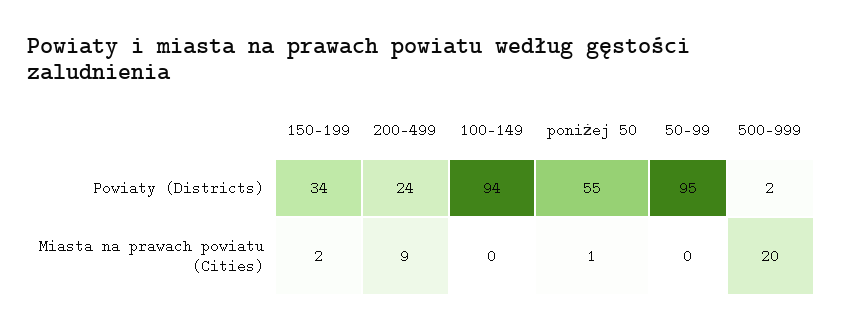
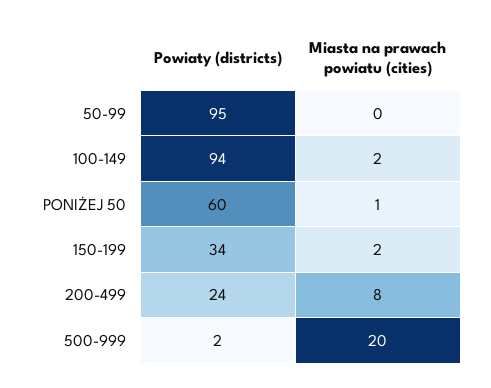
  {
    "150-199": {
      "Powiaty (Districts)": 34,
      "Miasta na prawach powiatu (Cities)": 2
    },
    "200-499": {
      "Powiaty (Districts)": 24,
-     "Miasta na prawach powiatu (Cities)": 9
+     "Miasta na prawach powiatu (Cities)": 8
    },
    "100-149": {
      "Powiaty (Districts)": 94,
-     "Miasta na prawach powiatu (Cities)": 0
+     "Miasta na prawach powiatu (Cities)": 2
    },
    "poniżej 50": {
-     "Powiaty (Districts)": 55,
+     "Powiaty (Districts)": 60,
      "Miasta na prawach powiatu (Cities)": 1
    },
    "50-99": {
      "Powiaty (Districts)": 95,
      "Miasta na prawach powiatu (Cities)": 0
    },
    "500-999": {
      "Powiaty (Districts)": 2,
      "Miasta na prawach powiatu (Cities)": 20
    }
  }

